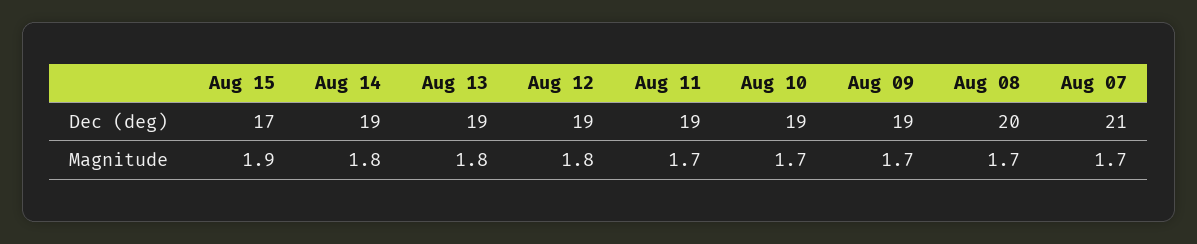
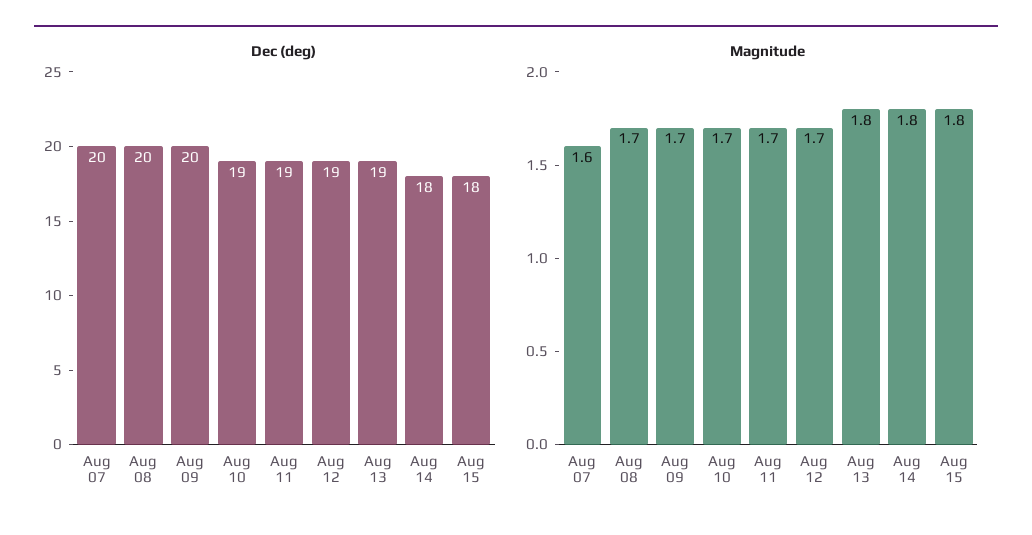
  {
    "Dec (deg)": {
-     "Aug 15": 17,
+     "Aug 15": 18,
-     "Aug 14": 19,
+     "Aug 14": 18,
      "Aug 13": 19,
      "Aug 12": 19,
      "Aug 11": 19,
      "Aug 10": 19,
-     "Aug 09": 19,
+     "Aug 09": 20,
      "Aug 08": 20,
-     "Aug 07": 21
+     "Aug 07": 20
    },
    "Magnitude": {
-     "Aug 15": 1.9,
+     "Aug 15": 1.8,
      "Aug 14": 1.8,
      "Aug 13": 1.8,
-     "Aug 12": 1.8,
+     "Aug 12": 1.7,
      "Aug 11": 1.7,
      "Aug 10": 1.7,
      "Aug 09": 1.7,
      "Aug 08": 1.7,
-     "Aug 07": 1.7
+     "Aug 07": 1.6
    }
  }

